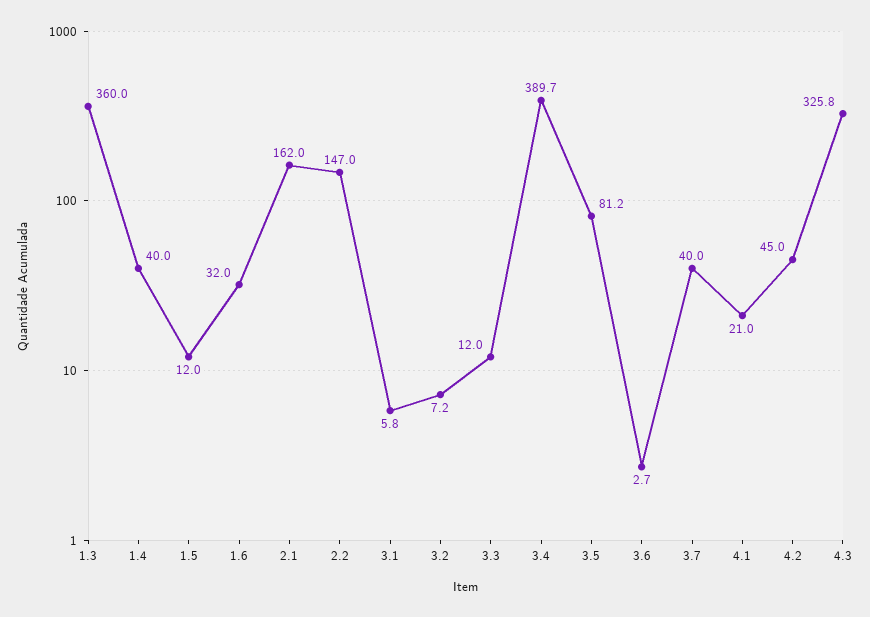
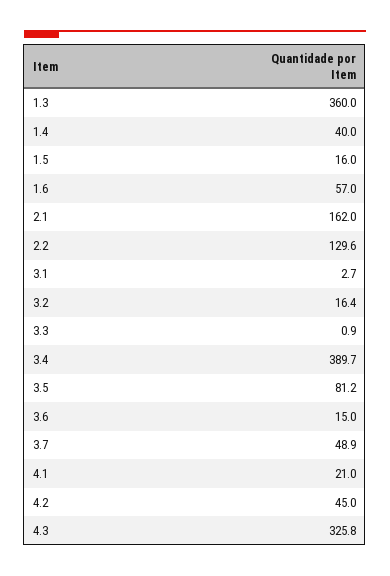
  {
    "1.3": 360,
    "1.4": 40,
-   "1.5": 12,
+   "1.5": 16,
-   "1.6": 32,
+   "1.6": 57,
    "2.1": 162,
-   "2.2": 147,
+   "2.2": 129.6,
-   "3.1": 5.8,
+   "3.1": 2.7,
-   "3.2": 7.2,
+   "3.2": 16.4,
-   "3.3": 12,
+   "3.3": 0.9,
    "3.4": 389.7,
    "3.5": 81.2,
-   "3.6": 2.7,
+   "3.6": 15,
-   "3.7": 40,
+   "3.7": 48.9,
    "4.1": 21,
    "4.2": 45,
    "4.3": 325.8
  }

